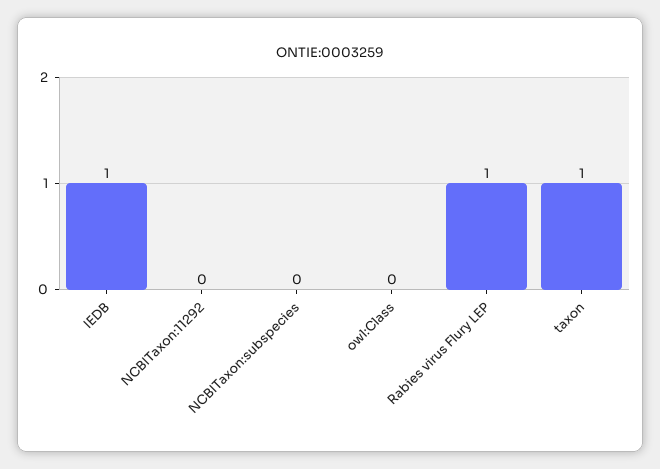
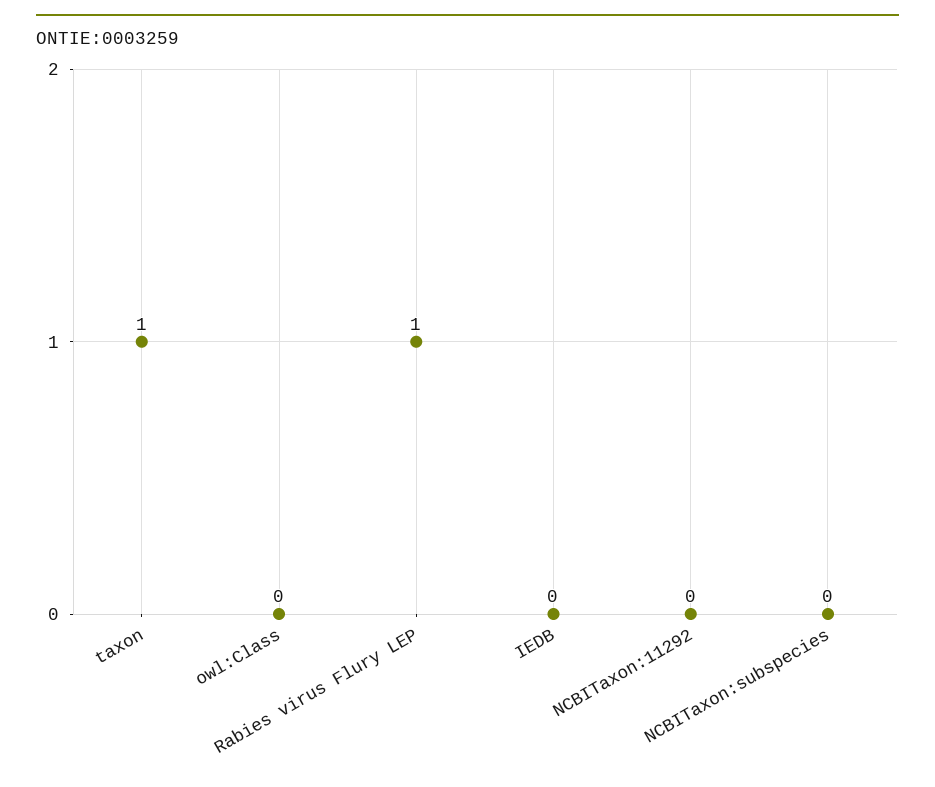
  {
-   "IEDB": 1,
+   "IEDB": 0,
    "NCBITaxon:11292": 0,
    "NCBITaxon:subspecies": 0,
    "owl:Class": 0,
    "Rabies virus Flury LEP": 1,
    "taxon": 1
  }

